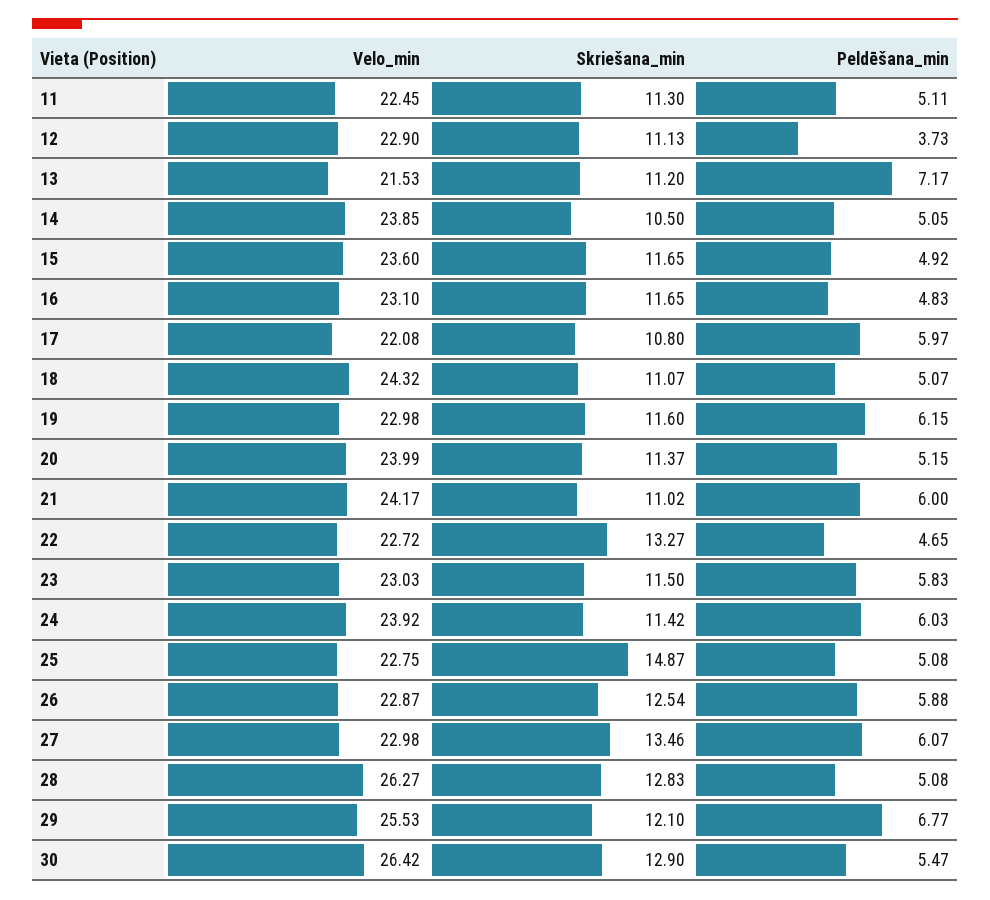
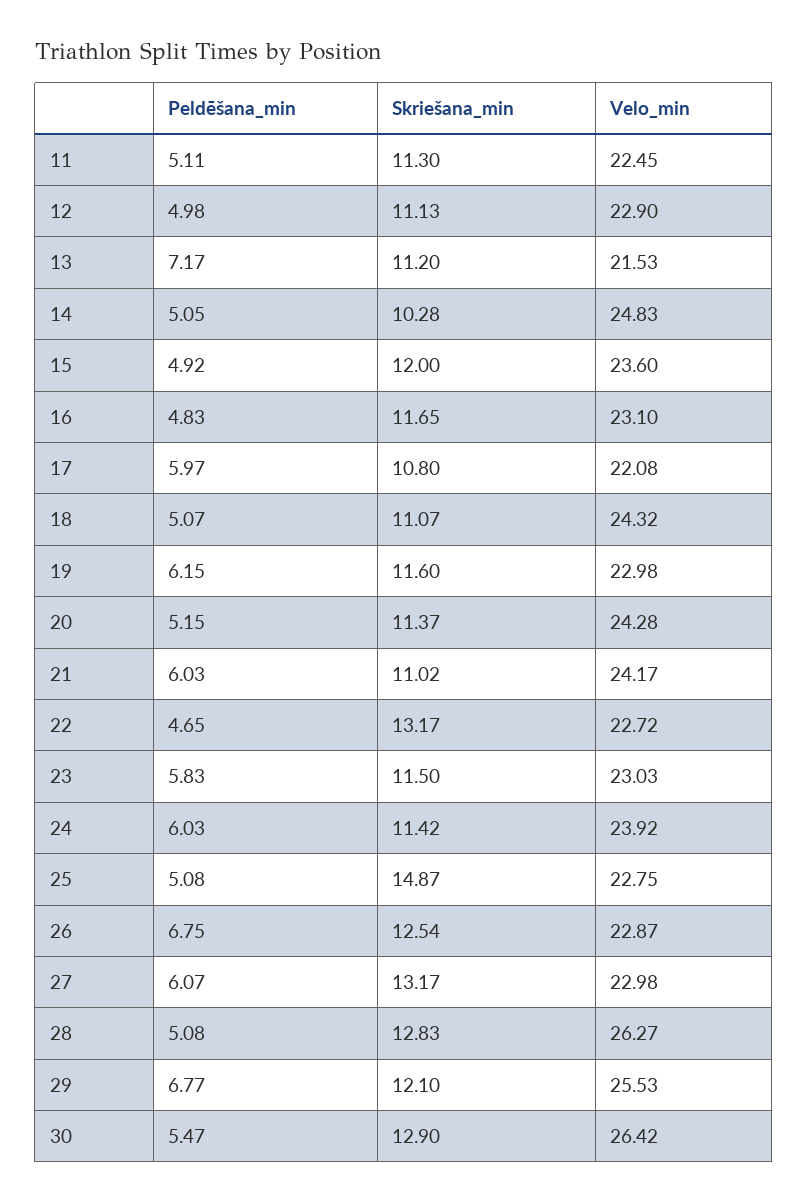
  {
    "Velo_min": {
      "11": 22.45,
      "12": 22.9,
      "13": 21.53,
-     "14": 23.85,
+     "14": 24.83,
      "15": 23.6,
      "16": 23.1,
      "17": 22.08,
      "18": 24.32,
      "19": 22.98,
-     "20": 23.99,
+     "20": 24.28,
      "21": 24.17,
      "22": 22.72,
      "23": 23.03,
      "24": 23.92,
      "25": 22.75,
      "26": 22.87,
      "27": 22.98,
      "28": 26.27,
      "29": 25.53,
      "30": 26.42
    },
    "Skriešana_min": {
      "11": 11.3,
      "12": 11.13,
      "13": 11.2,
-     "14": 10.5,
+     "14": 10.28,
-     "15": 11.65,
+     "15": 12,
      "16": 11.65,
      "17": 10.8,
      "18": 11.07,
      "19": 11.6,
      "20": 11.37,
      "21": 11.02,
-     "22": 13.27,
+     "22": 13.17,
      "23": 11.5,
      "24": 11.42,
      "25": 14.87,
      "26": 12.54,
-     "27": 13.46,
+     "27": 13.17,
      "28": 12.83,
      "29": 12.1,
      "30": 12.9
    },
    "Peldēšana_min": {
      "11": 5.11,
-     "12": 3.73,
+     "12": 4.98,
      "13": 7.17,
      "14": 5.05,
      "15": 4.92,
      "16": 4.83,
      "17": 5.97,
      "18": 5.07,
      "19": 6.15,
      "20": 5.15,
-     "21": 6,
+     "21": 6.03,
      "22": 4.65,
      "23": 5.83,
      "24": 6.03,
      "25": 5.08,
-     "26": 5.88,
+     "26": 6.75,
      "27": 6.07,
      "28": 5.08,
      "29": 6.77,
      "30": 5.47
    }
  }

